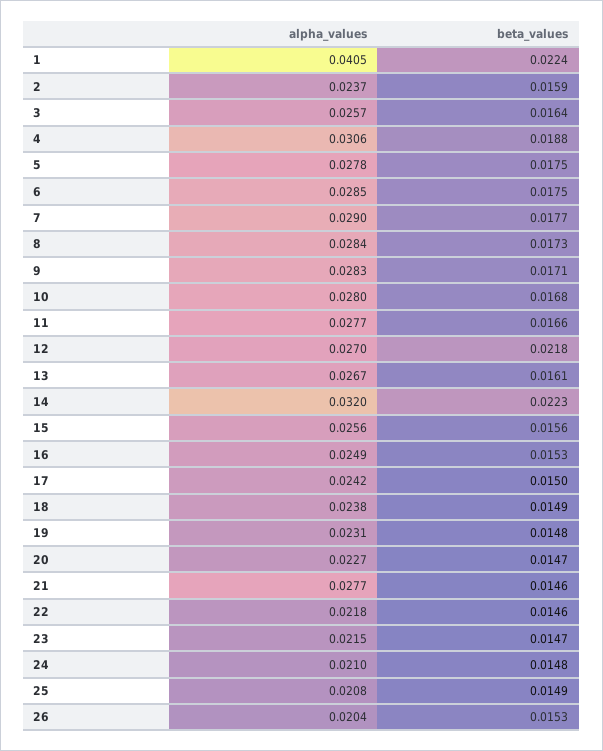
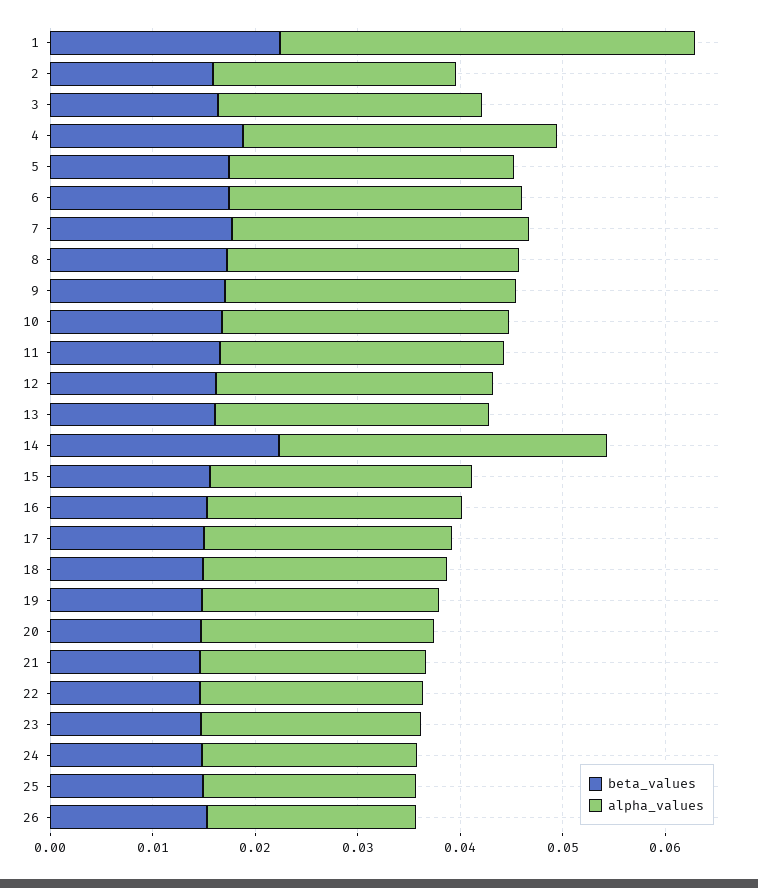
  {
    "alpha_values": {
      "1": 0.0405,
      "2": 0.0237,
      "3": 0.0257,
      "4": 0.0306,
      "5": 0.0278,
      "6": 0.0285,
      "7": 0.029,
      "8": 0.0284,
      "9": 0.0283,
      "10": 0.028,
      "11": 0.0277,
      "12": 0.027,
      "13": 0.0267,
      "14": 0.032,
      "15": 0.0256,
      "16": 0.0249,
      "17": 0.0242,
      "18": 0.0238,
      "19": 0.0231,
      "20": 0.0227,
-     "21": 0.0277,
+     "21": 0.022,
      "22": 0.0218,
      "23": 0.0215,
      "24": 0.021,
      "25": 0.0208,
      "26": 0.0204
    },
    "beta_values": {
      "1": 0.0224,
      "2": 0.0159,
      "3": 0.0164,
      "4": 0.0188,
      "5": 0.0175,
      "6": 0.0175,
      "7": 0.0177,
      "8": 0.0173,
      "9": 0.0171,
      "10": 0.0168,
      "11": 0.0166,
-     "12": 0.0218,
+     "12": 0.016,
      "13": 0.0161,
      "14": 0.0223,
      "15": 0.0156,
      "16": 0.0153,
      "17": 0.015,
      "18": 0.0149,
      "19": 0.0148,
      "20": 0.0147,
      "21": 0.0146,
      "22": 0.0146,
      "23": 0.0147,
      "24": 0.0148,
      "25": 0.0149,
      "26": 0.0153
    }
  }

